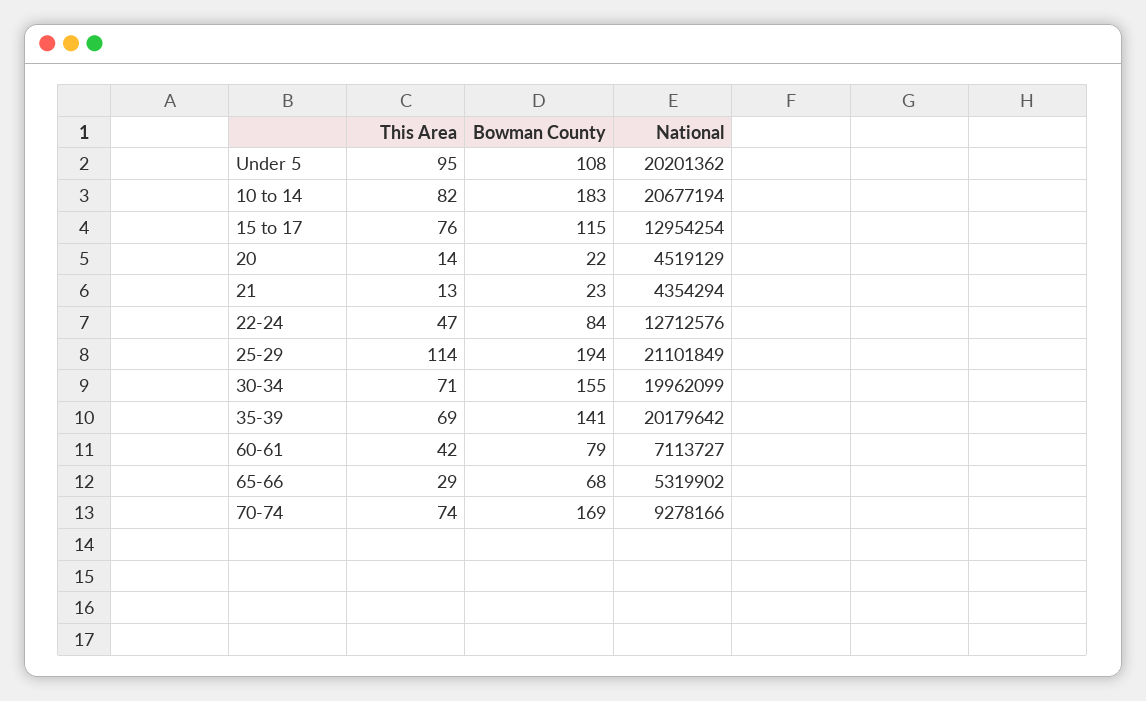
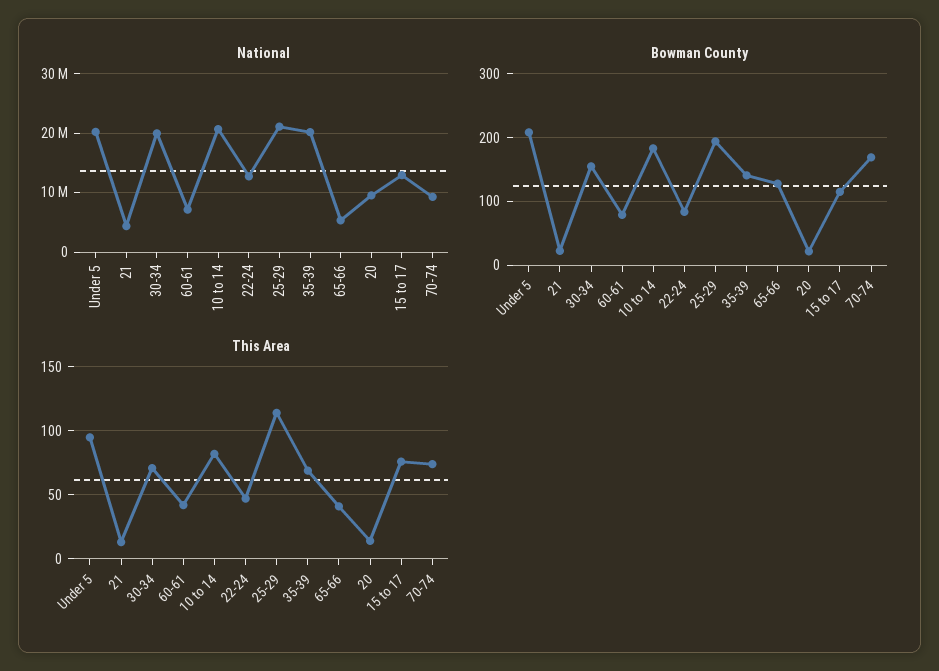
  {
    "This Area": {
      "Under 5": 95,
      "10 to 14": 82,
      "15 to 17": 76,
      "20": 14,
      "21": 13,
      "22-24": 47,
      "25-29": 114,
      "30-34": 71,
      "35-39": 69,
      "60-61": 42,
-     "65-66": 29,
+     "65-66": 40,
      "70-74": 74
    },
    "Bowman County": {
-     "Under 5": 108,
+     "Under 5": 210,
      "10 to 14": 183,
      "15 to 17": 115,
      "20": 22,
      "21": 23,
      "22-24": 84,
      "25-29": 194,
      "30-34": 155,
      "35-39": 141,
      "60-61": 79,
-     "65-66": 68,
+     "65-66": 130,
      "70-74": 169
    },
    "National": {
      "Under 5": 20201362,
      "10 to 14": 20677194,
      "15 to 17": 12954254,
-     "20": 4519129,
+     "20": 10000000,
      "21": 4354294,
      "22-24": 12712576,
      "25-29": 21101849,
      "30-34": 19962099,
      "35-39": 20179642,
      "60-61": 7113727,
      "65-66": 5319902,
      "70-74": 9278166
    }
  }

